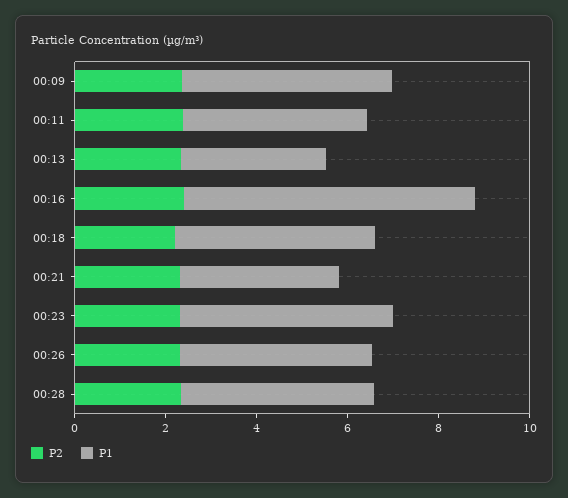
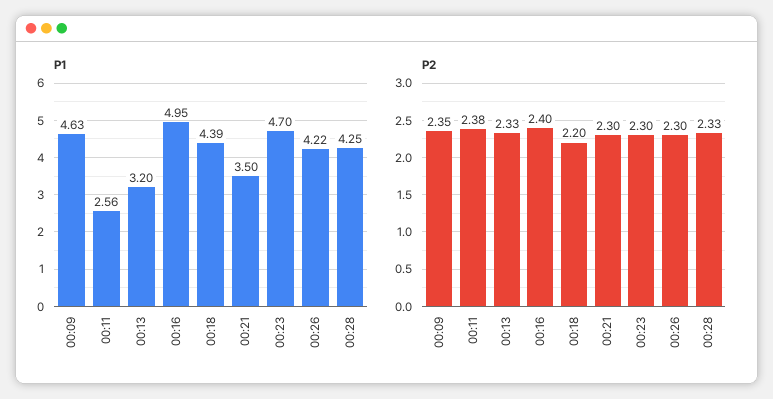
  {
    "P2": {
      "00:09": 2.35,
      "00:11": 2.38,
      "00:13": 2.33,
      "00:16": 2.4,
      "00:18": 2.2,
      "00:21": 2.3,
      "00:23": 2.3,
      "00:26": 2.3,
      "00:28": 2.33
    },
    "P1": {
      "00:09": 4.63,
-     "00:11": 4,
+     "00:11": 2.56,
      "00:13": 3.2,
-     "00:16": 6.5,
+     "00:16": 4.95,
      "00:18": 4.39,
      "00:21": 3.5,
      "00:23": 4.7,
      "00:26": 4.22,
      "00:28": 4.25
    }
  }

